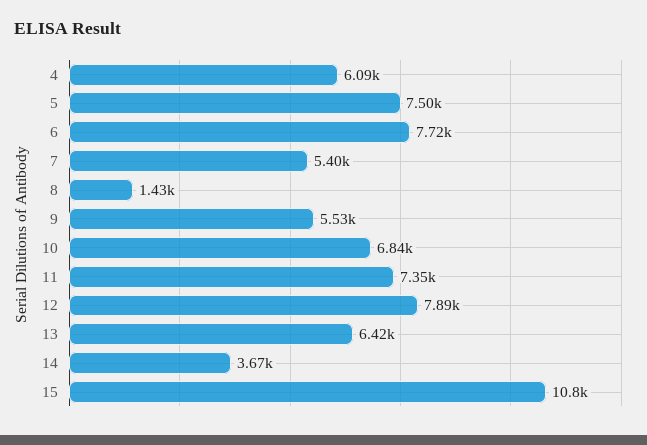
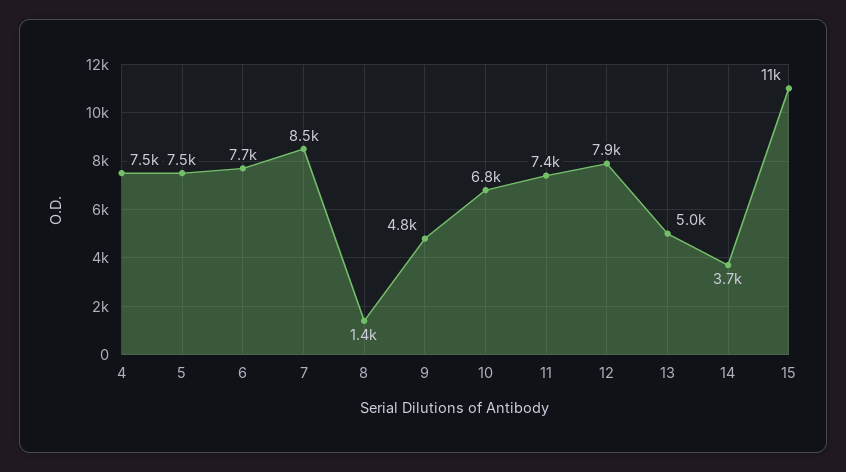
  {
-   "4": 6090,
+   "4": 7500,
    "5": 7500,
    "6": 7720,
-   "7": 5400,
+   "7": 8500,
    "8": 1430,
-   "9": 5530,
+   "9": 4800,
    "10": 6840,
    "11": 7350,
    "12": 7890,
-   "13": 6420,
+   "13": 5000,
    "14": 3670,
    "15": 10800
  }

